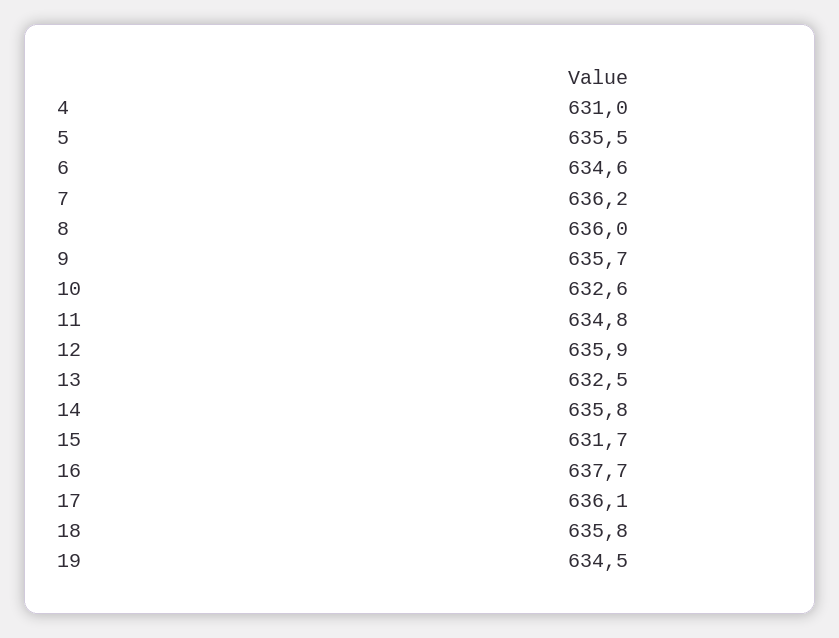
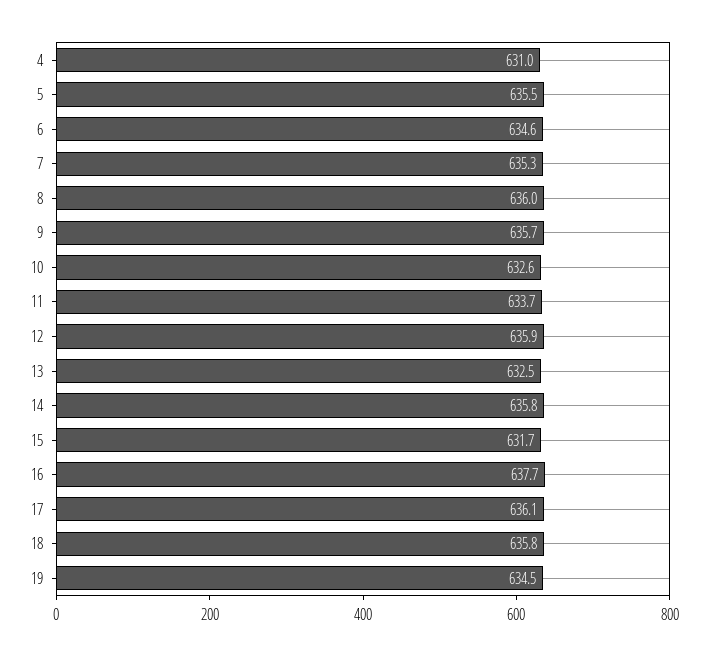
  {
    "4": 631,
    "5": 635.5,
    "6": 634.6,
-   "7": 636.2,
+   "7": 635.3,
    "8": 636,
    "9": 635.7,
    "10": 632.6,
-   "11": 634.8,
+   "11": 633.7,
    "12": 635.9,
    "13": 632.5,
    "14": 635.8,
    "15": 631.7,
    "16": 637.7,
    "17": 636.1,
    "18": 635.8,
    "19": 634.5
  }

